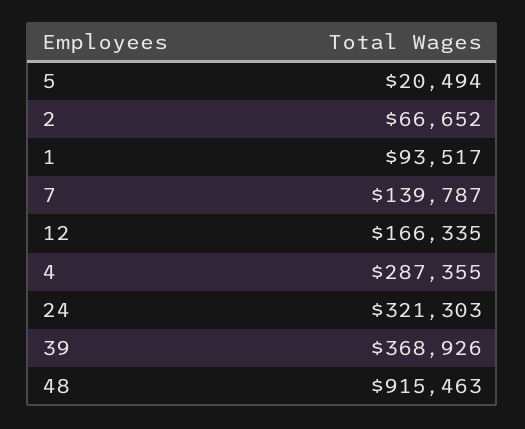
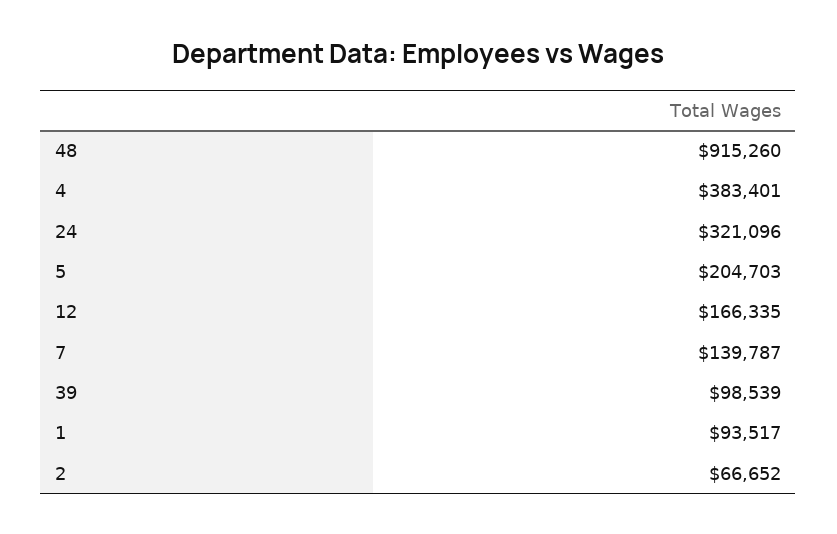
  {
-   "5": 20494,
+   "5": 204703,
    "2": 66652,
    "1": 93517,
    "7": 139787,
    "12": 166335,
-   "4": 287355,
+   "4": 383401,
-   "24": 321303,
+   "24": 321096,
-   "39": 368926,
+   "39": 98539,
-   "48": 915463
+   "48": 915260
  }

